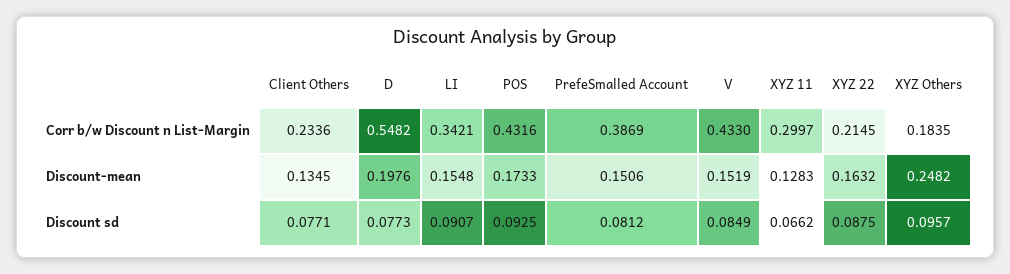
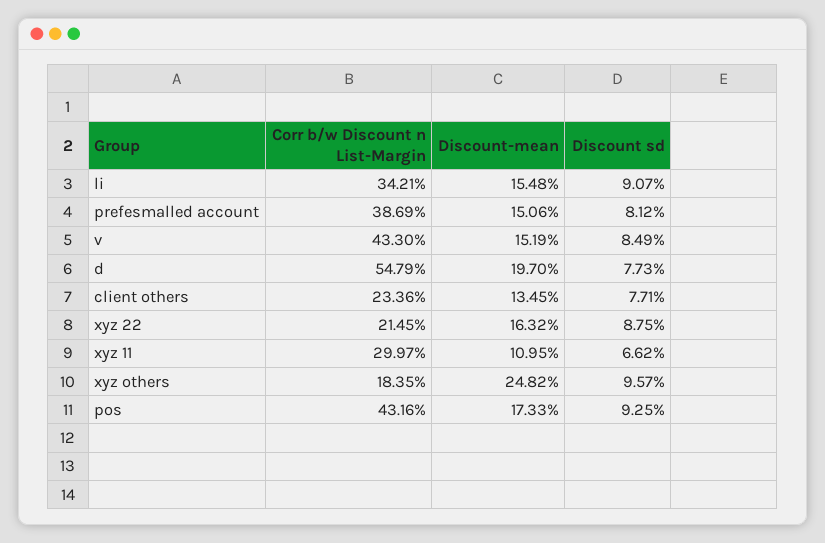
  {
    "Client Others": {
      "Corr b/w Discount n List-Margin": 0.2336,
      "Discount-mean": 0.1345,
      "Discount sd": 0.0771
    },
    "D": {
-     "Corr b/w Discount n List-Margin": 0.5482,
+     "Corr b/w Discount n List-Margin": 0.5479,
-     "Discount-mean": 0.1976,
+     "Discount-mean": 0.197,
      "Discount sd": 0.0773
    },
    "LI": {
      "Corr b/w Discount n List-Margin": 0.3421,
      "Discount-mean": 0.1548,
      "Discount sd": 0.0907
    },
    "POS": {
      "Corr b/w Discount n List-Margin": 0.4316,
      "Discount-mean": 0.1733,
      "Discount sd": 0.0925
    },
    "PrefeSmalled Account": {
      "Corr b/w Discount n List-Margin": 0.3869,
      "Discount-mean": 0.1506,
      "Discount sd": 0.0812
    },
    "V": {
      "Corr b/w Discount n List-Margin": 0.433,
      "Discount-mean": 0.1519,
      "Discount sd": 0.0849
    },
    "XYZ 11": {
      "Corr b/w Discount n List-Margin": 0.2997,
-     "Discount-mean": 0.1283,
+     "Discount-mean": 0.1095,
      "Discount sd": 0.0662
    },
    "XYZ 22": {
      "Corr b/w Discount n List-Margin": 0.2145,
      "Discount-mean": 0.1632,
      "Discount sd": 0.0875
    },
    "XYZ Others": {
      "Corr b/w Discount n List-Margin": 0.1835,
      "Discount-mean": 0.2482,
      "Discount sd": 0.0957
    }
  }

